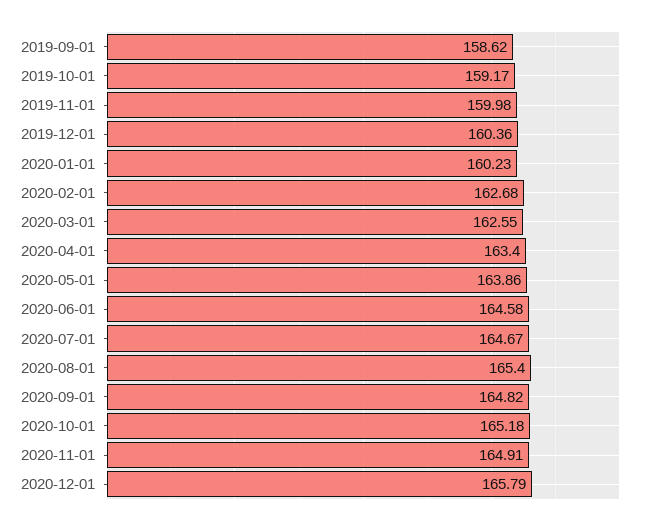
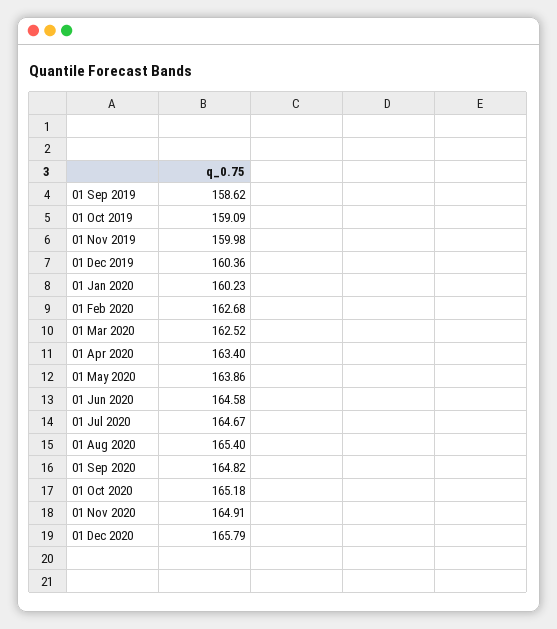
  {
    "2019-09-01": 158.62,
-   "2019-10-01": 159.17,
+   "2019-10-01": 159.09,
    "2019-11-01": 159.98,
    "2019-12-01": 160.36,
    "2020-01-01": 160.23,
    "2020-02-01": 162.68,
-   "2020-03-01": 162.55,
+   "2020-03-01": 162.52,
    "2020-04-01": 163.4,
    "2020-05-01": 163.86,
    "2020-06-01": 164.58,
    "2020-07-01": 164.67,
    "2020-08-01": 165.4,
    "2020-09-01": 164.82,
    "2020-10-01": 165.18,
    "2020-11-01": 164.91,
    "2020-12-01": 165.79
  }

